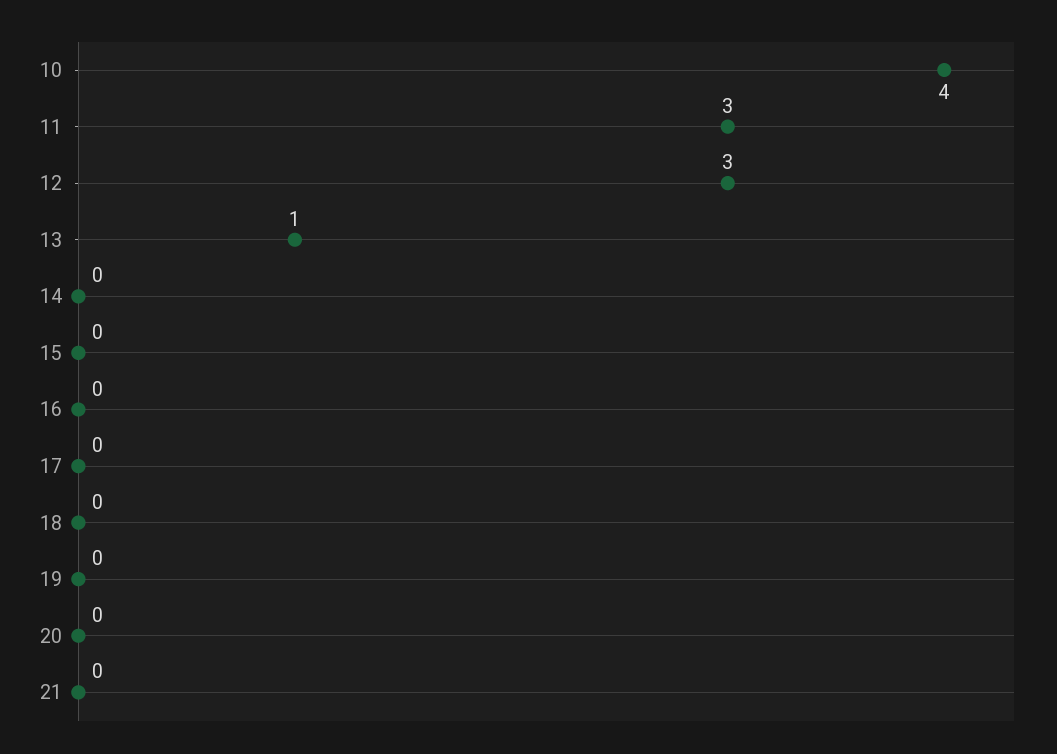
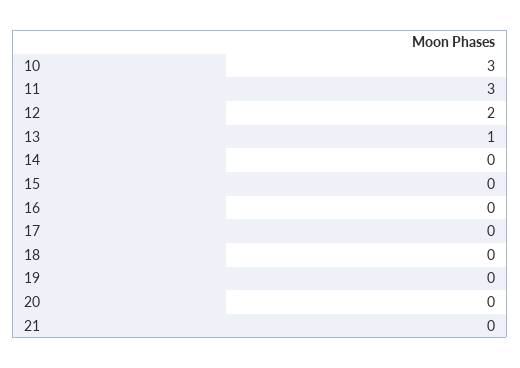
  {
-   "10": 4,
+   "10": 3,
    "11": 3,
-   "12": 3,
+   "12": 2,
    "13": 1,
    "14": 0,
    "15": 0,
    "16": 0,
    "17": 0,
    "18": 0,
    "19": 0,
    "20": 0,
    "21": 0
  }

